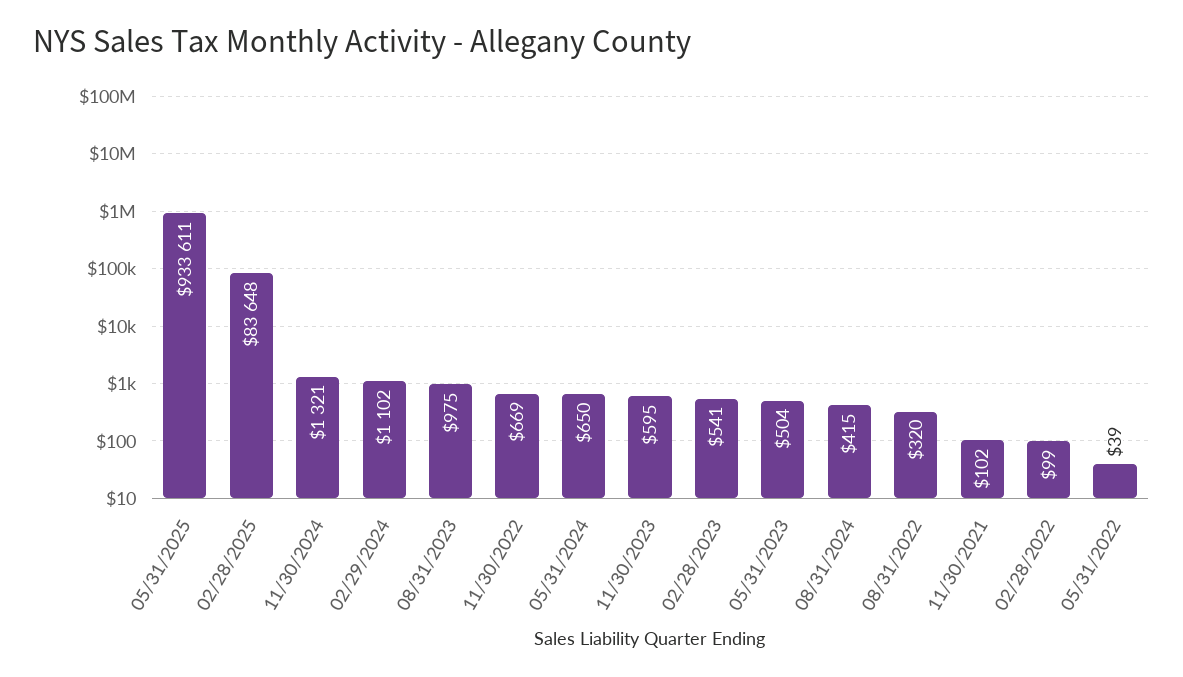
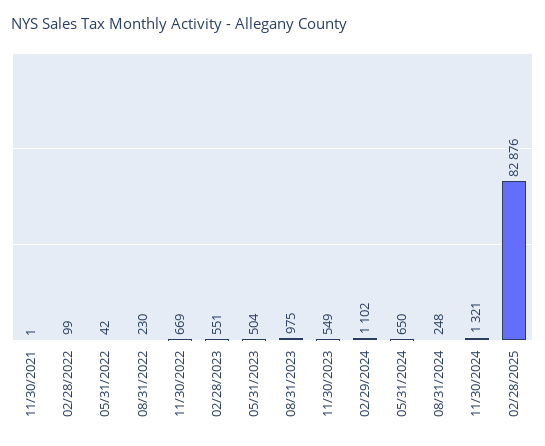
  {
-   "05/31/2025": 933611,
-   "02/28/2025": 83648,
+   "02/28/2025": 82876,
    "11/30/2024": 1321,
    "02/29/2024": 1102,
    "08/31/2023": 975,
    "11/30/2022": 669,
    "05/31/2024": 650,
-   "11/30/2023": 595,
+   "11/30/2023": 549,
-   "02/28/2023": 541,
+   "02/28/2023": 551,
    "05/31/2023": 504,
-   "08/31/2024": 415,
+   "08/31/2024": 248,
-   "08/31/2022": 320,
+   "08/31/2022": 230,
-   "11/30/2021": 102,
+   "11/30/2021": 1,
    "02/28/2022": 99,
-   "05/31/2022": 39
+   "05/31/2022": 42
  }

